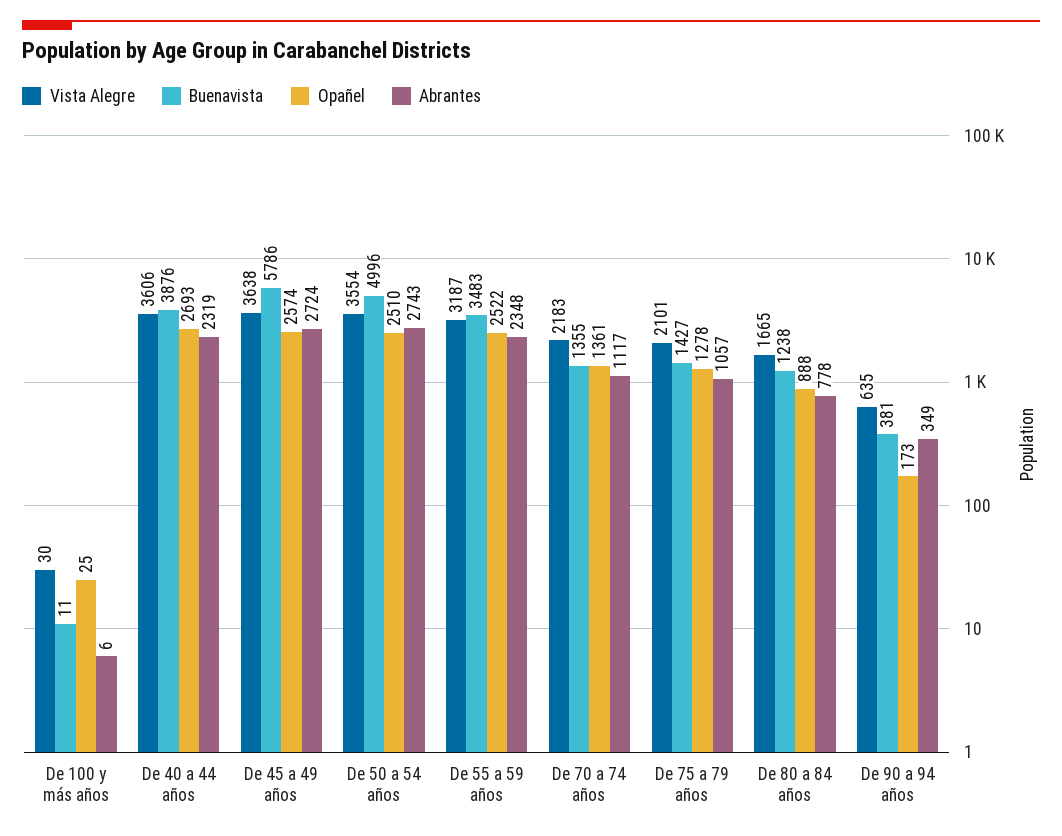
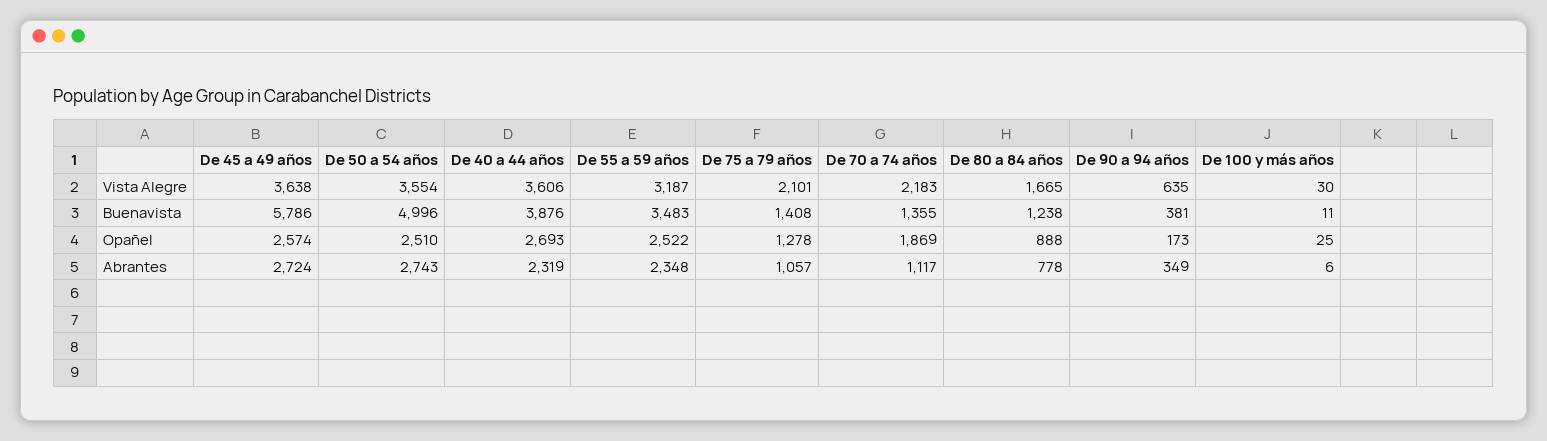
  {
    "Vista Alegre": {
      "De 100 y más años": 30,
      "De 40 a 44 años": 3606,
      "De 45 a 49 años": 3638,
      "De 50 a 54 años": 3554,
      "De 55 a 59 años": 3187,
      "De 70 a 74 años": 2183,
      "De 75 a 79 años": 2101,
      "De 80 a 84 años": 1665,
      "De 90 a 94 años": 635
    },
    "Buenavista": {
      "De 100 y más años": 11,
      "De 40 a 44 años": 3876,
      "De 45 a 49 años": 5786,
      "De 50 a 54 años": 4996,
      "De 55 a 59 años": 3483,
      "De 70 a 74 años": 1355,
-     "De 75 a 79 años": 1427,
+     "De 75 a 79 años": 1408,
      "De 80 a 84 años": 1238,
      "De 90 a 94 años": 381
    },
    "Opañel": {
      "De 100 y más años": 25,
      "De 40 a 44 años": 2693,
      "De 45 a 49 años": 2574,
      "De 50 a 54 años": 2510,
      "De 55 a 59 años": 2522,
-     "De 70 a 74 años": 1361,
+     "De 70 a 74 años": 1869,
      "De 75 a 79 años": 1278,
      "De 80 a 84 años": 888,
      "De 90 a 94 años": 173
    },
    "Abrantes": {
      "De 100 y más años": 6,
      "De 40 a 44 años": 2319,
      "De 45 a 49 años": 2724,
      "De 50 a 54 años": 2743,
      "De 55 a 59 años": 2348,
      "De 70 a 74 años": 1117,
      "De 75 a 79 años": 1057,
      "De 80 a 84 años": 778,
      "De 90 a 94 años": 349
    }
  }

